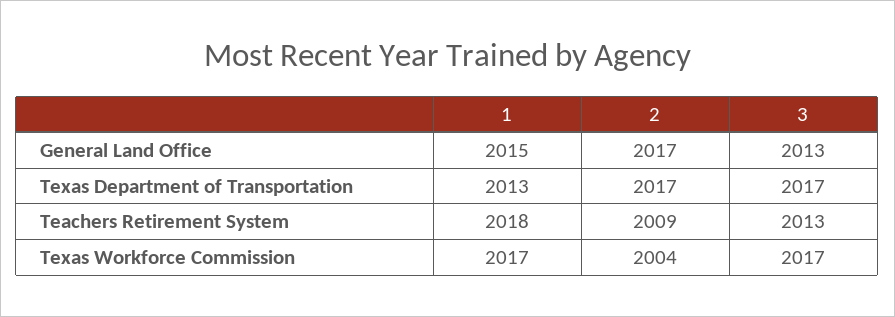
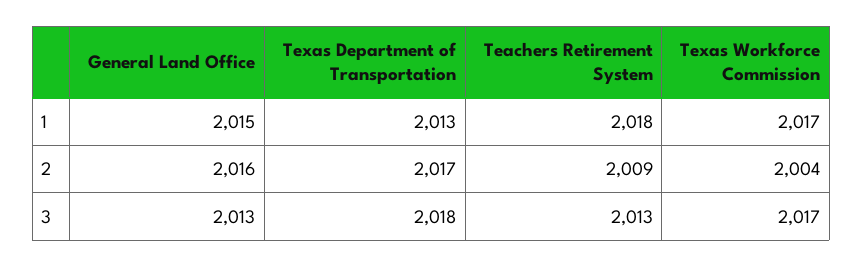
  {
    "1": {
      "General Land Office": 2015,
      "Texas Department of Transportation": 2013,
      "Teachers Retirement System": 2018,
      "Texas Workforce Commission": 2017
    },
    "2": {
-     "General Land Office": 2017,
+     "General Land Office": 2016,
      "Texas Department of Transportation": 2017,
      "Teachers Retirement System": 2009,
      "Texas Workforce Commission": 2004
    },
    "3": {
      "General Land Office": 2013,
-     "Texas Department of Transportation": 2017,
+     "Texas Department of Transportation": 2018,
      "Teachers Retirement System": 2013,
      "Texas Workforce Commission": 2017
    }
  }

